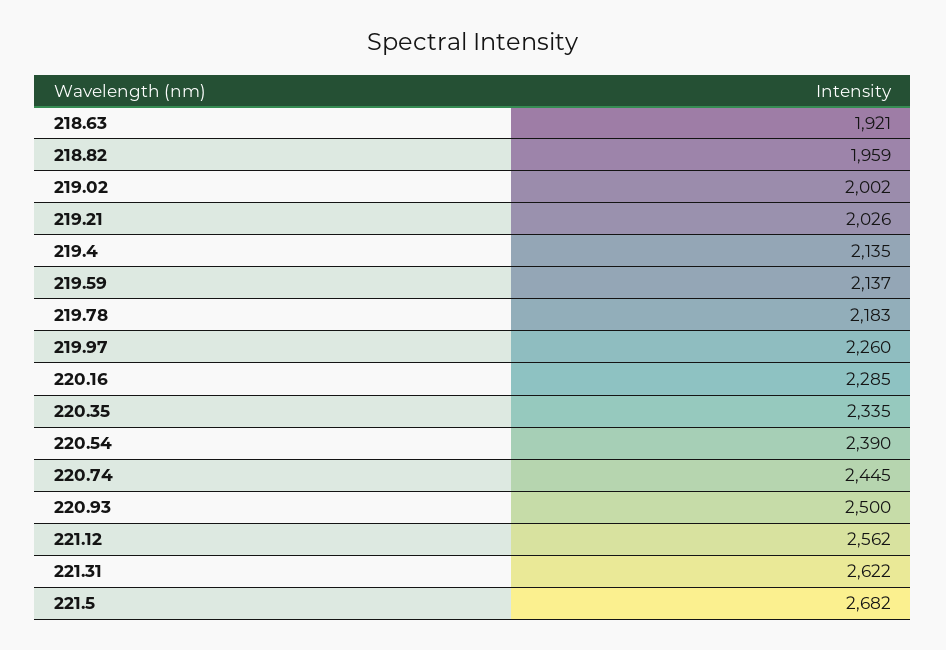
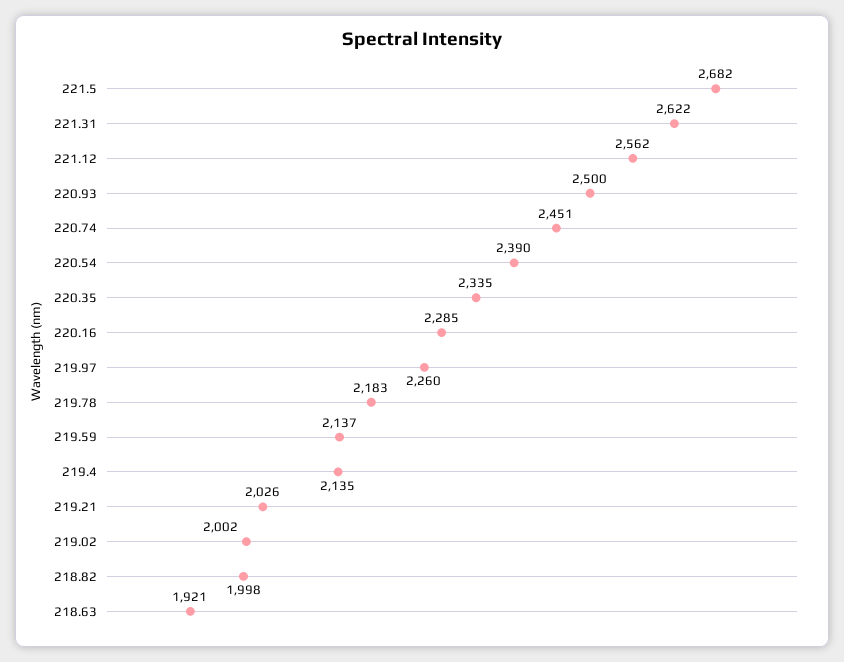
  {
    "218.63": 1921,
-   "218.82": 1959,
+   "218.82": 1998,
    "219.02": 2002,
    "219.21": 2026,
    "219.4": 2135,
    "219.59": 2137,
    "219.78": 2183,
    "219.97": 2260,
    "220.16": 2285,
    "220.35": 2335,
    "220.54": 2390,
-   "220.74": 2445,
+   "220.74": 2451,
    "220.93": 2500,
    "221.12": 2562,
    "221.31": 2622,
    "221.5": 2682
  }

